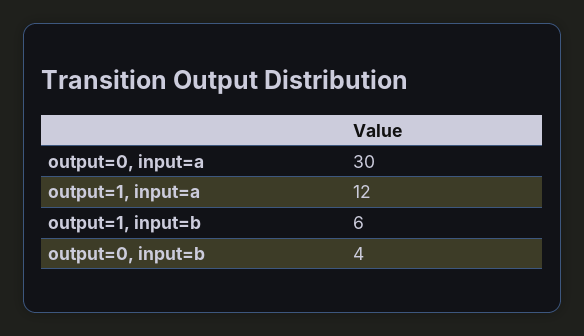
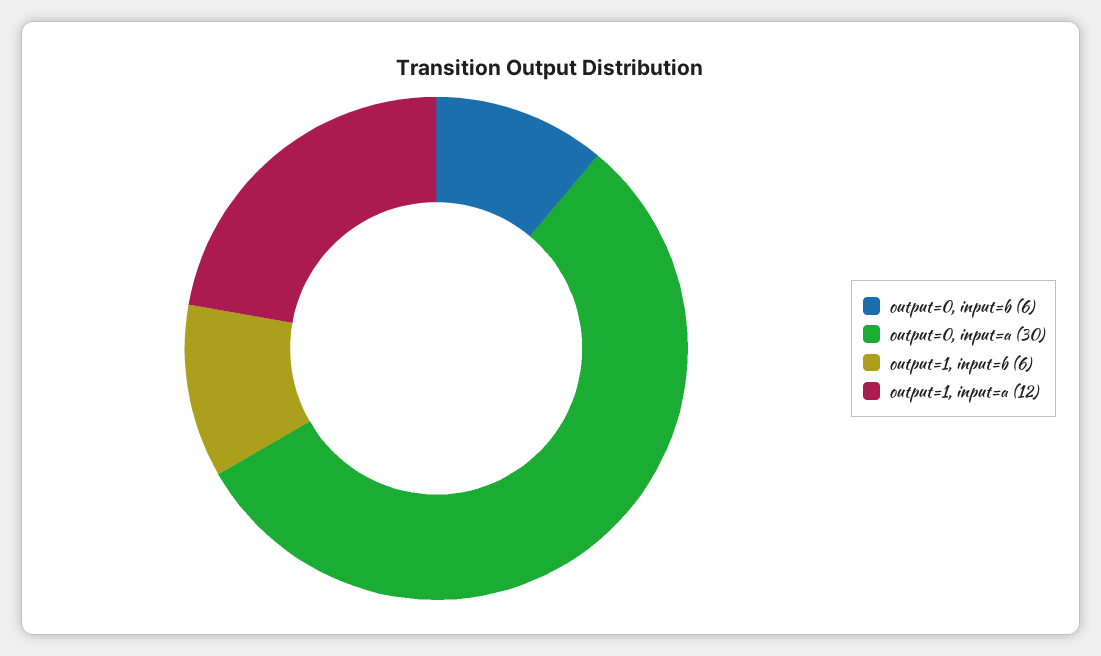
  {
    "output=0, input=a": 30,
    "output=1, input=a": 12,
    "output=1, input=b": 6,
-   "output=0, input=b": 4
+   "output=0, input=b": 6
  }

